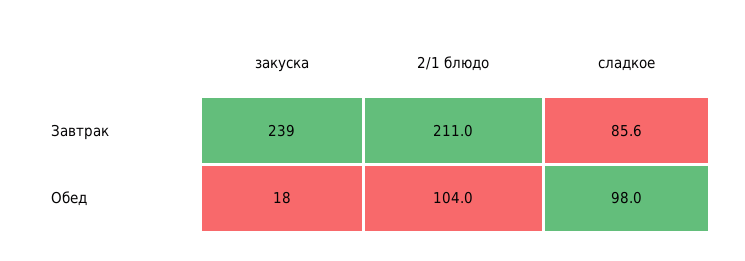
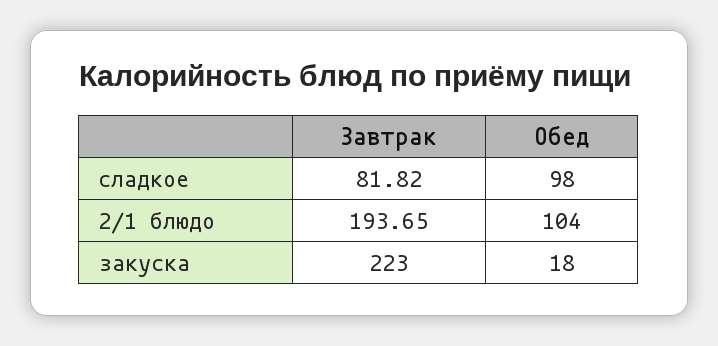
  {
    "закуска": {
-     "Завтрак": 239,
+     "Завтрак": 223,
      "Обед": 18
    },
    "2/1 блюдо": {
-     "Завтрак": 211,
+     "Завтрак": 193.65,
      "Обед": 104
    },
    "сладкое": {
-     "Завтрак": 85.6,
+     "Завтрак": 81.82,
      "Обед": 98
    }
  }

